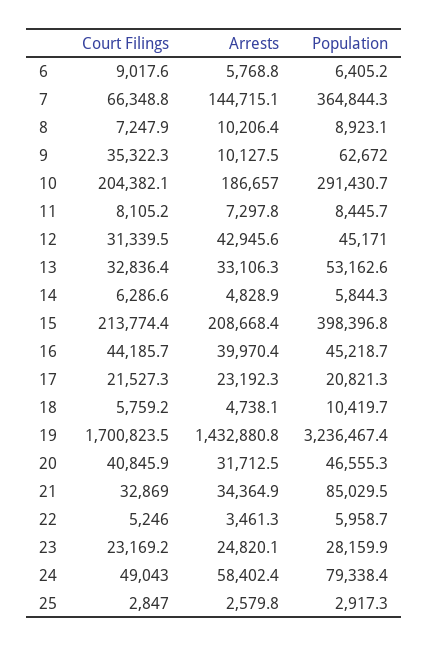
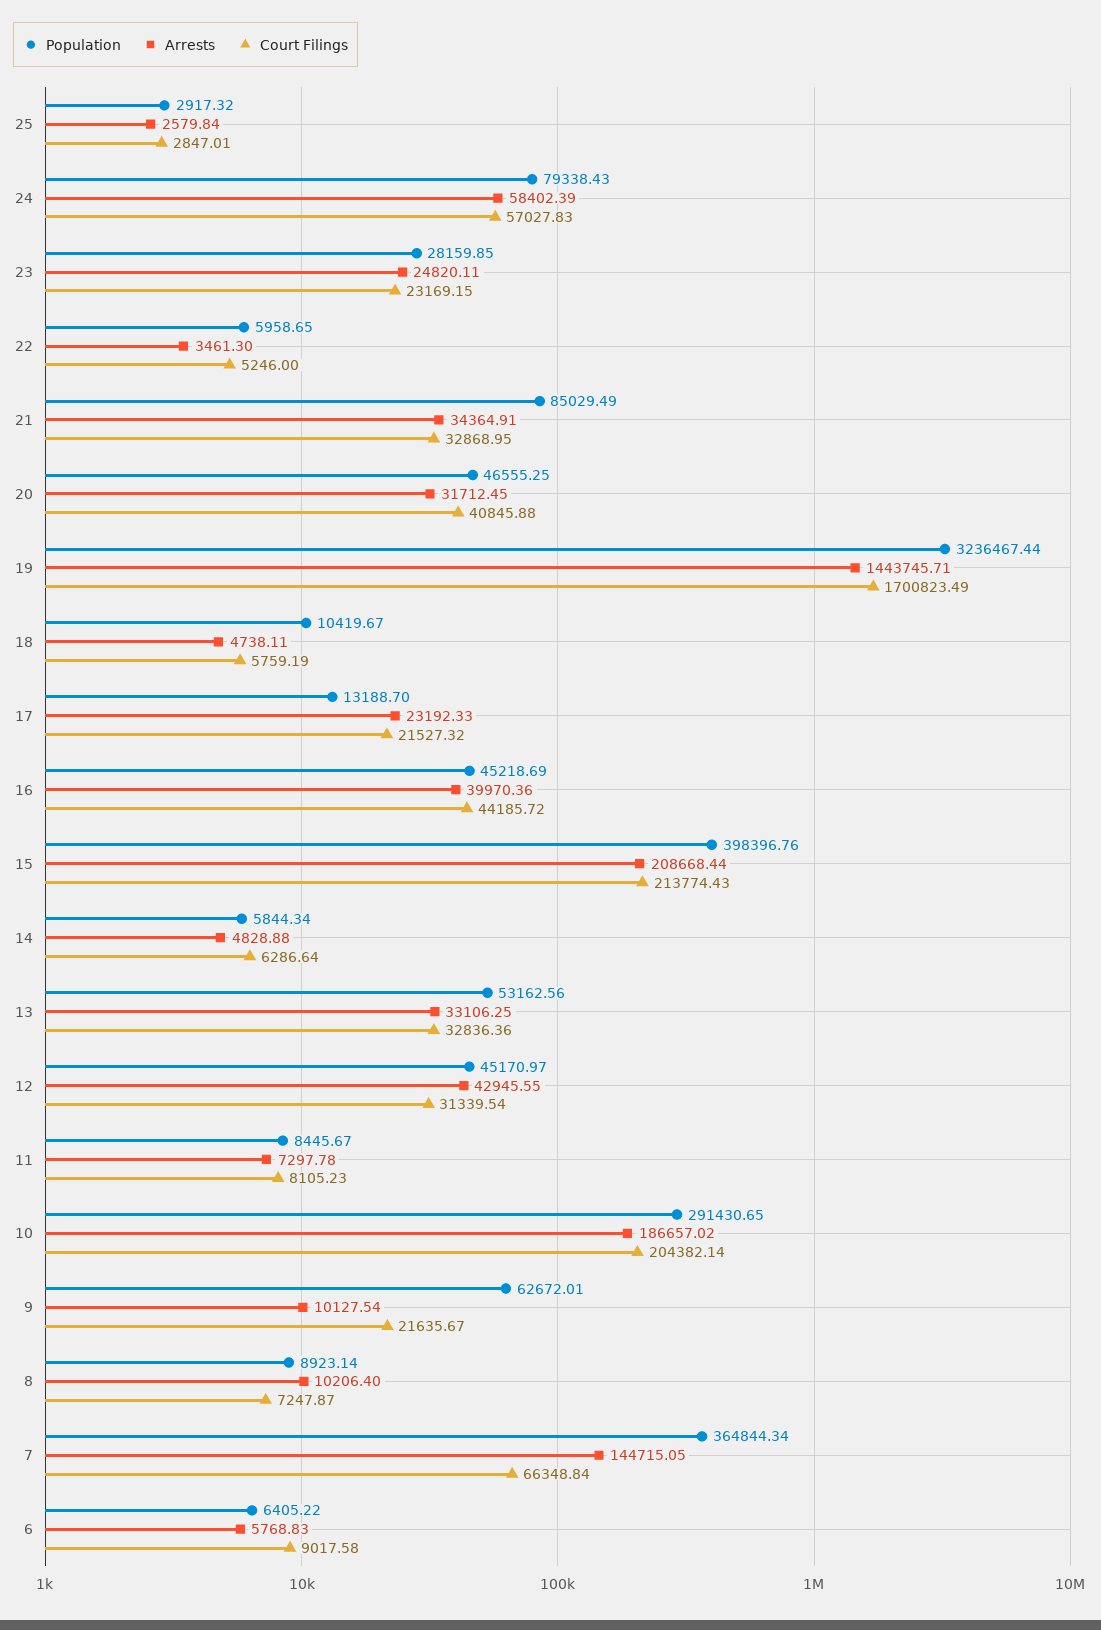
  {
    "Court Filings": {
      "6": 9017.58,
      "7": 66348.84,
      "8": 7247.87,
-     "9": 35322.3,
+     "9": 21635.67,
      "10": 204382.14,
      "11": 8105.23,
      "12": 31339.54,
      "13": 32836.36,
      "14": 6286.64,
      "15": 213774.43,
      "16": 44185.72,
      "17": 21527.32,
      "18": 5759.19,
      "19": 1700823.49,
      "20": 40845.88,
      "21": 32868.95,
      "22": 5246,
      "23": 23169.15,
-     "24": 49043,
+     "24": 57027.83,
      "25": 2847.01
    },
    "Arrests": {
      "6": 5768.83,
      "7": 144715.05,
      "8": 10206.4,
      "9": 10127.54,
      "10": 186657.02,
      "11": 7297.78,
      "12": 42945.55,
      "13": 33106.25,
      "14": 4828.88,
      "15": 208668.44,
      "16": 39970.36,
      "17": 23192.33,
      "18": 4738.11,
-     "19": 1432880.8,
+     "19": 1443745.71,
      "20": 31712.45,
      "21": 34364.91,
      "22": 3461.3,
      "23": 24820.11,
      "24": 58402.39,
      "25": 2579.84
    },
    "Population": {
      "6": 6405.22,
      "7": 364844.34,
      "8": 8923.14,
      "9": 62672.01,
      "10": 291430.65,
      "11": 8445.67,
      "12": 45170.97,
      "13": 53162.56,
      "14": 5844.34,
      "15": 398396.76,
      "16": 45218.69,
-     "17": 20821.3,
+     "17": 13188.7,
      "18": 10419.67,
      "19": 3236467.44,
      "20": 46555.25,
      "21": 85029.49,
      "22": 5958.65,
      "23": 28159.85,
      "24": 79338.43,
      "25": 2917.32
    }
  }

